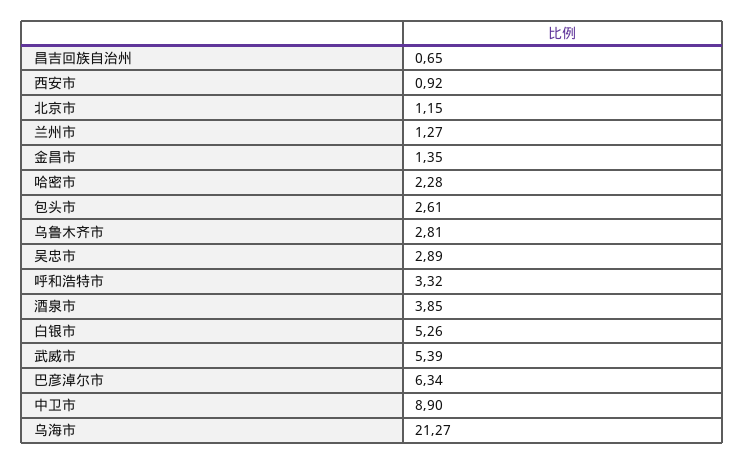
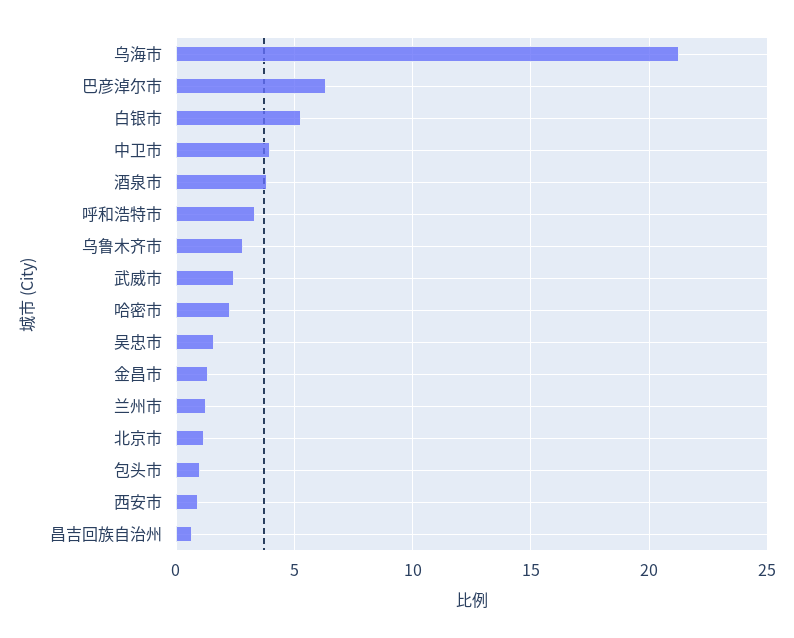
  {
    "昌吉回族自治州": 0.65,
    "西安市": 0.92,
    "北京市": 1.15,
    "兰州市": 1.27,
    "金昌市": 1.35,
    "哈密市": 2.28,
-   "包头市": 2.61,
+   "包头市": 1,
    "乌鲁木齐市": 2.81,
-   "吴忠市": 2.89,
+   "吴忠市": 1.5,
    "呼和浩特市": 3.32,
    "酒泉市": 3.85,
    "白银市": 5.26,
-   "武威市": 5.39,
+   "武威市": 2.5,
    "巴彦淖尔市": 6.34,
-   "中卫市": 8.9,
+   "中卫市": 4,
    "乌海市": 21.27
  }

